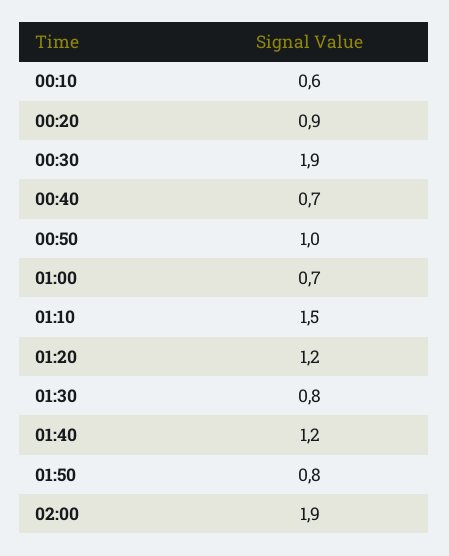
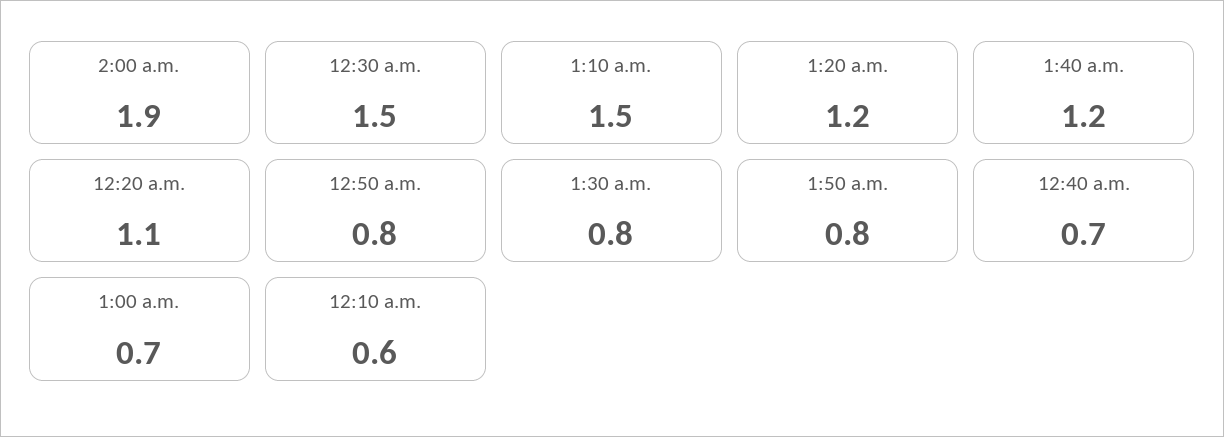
  {
    "00:10": 0.6,
-   "00:20": 0.9,
+   "00:20": 1.1,
-   "00:30": 1.9,
+   "00:30": 1.5,
    "00:40": 0.7,
-   "00:50": 1,
+   "00:50": 0.8,
    "01:00": 0.7,
    "01:10": 1.5,
    "01:20": 1.2,
    "01:30": 0.8,
    "01:40": 1.2,
    "01:50": 0.8,
    "02:00": 1.9
  }

